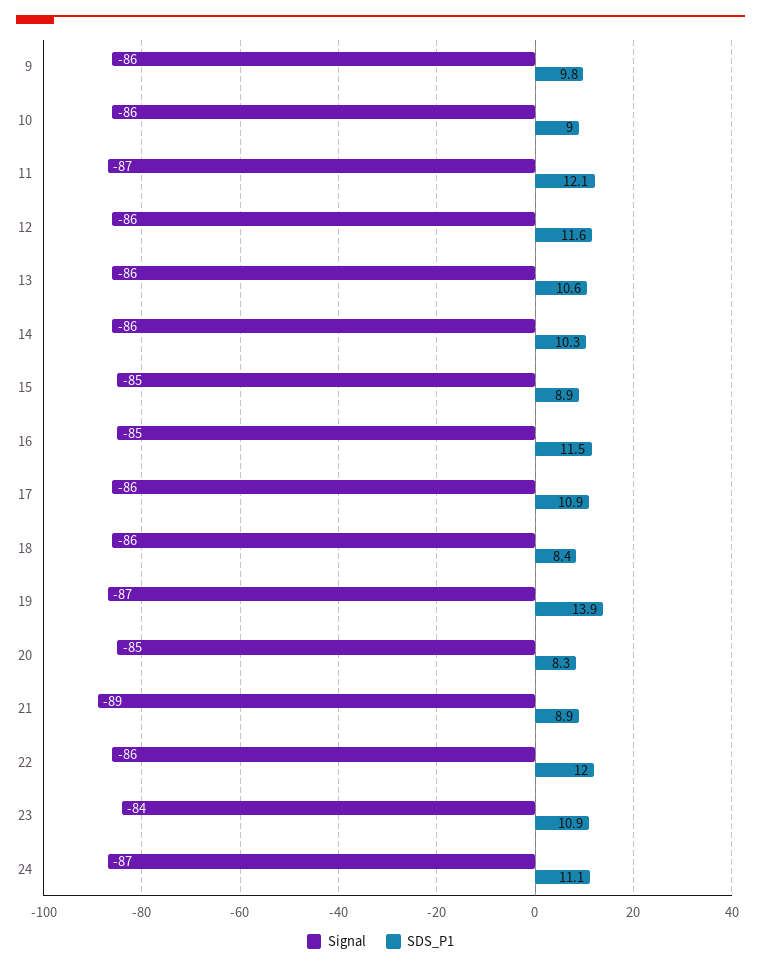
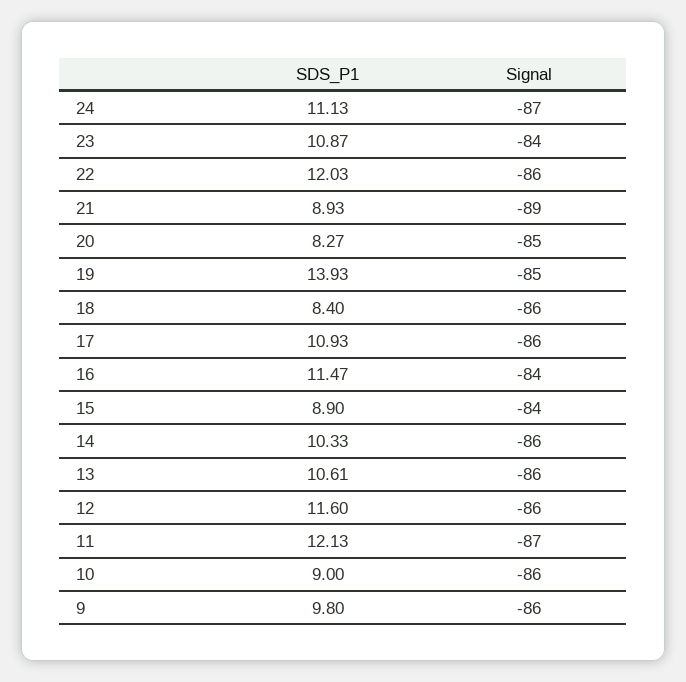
  {
    "Signal": {
      "9": -86,
      "10": -86,
      "11": -87,
      "12": -86,
      "13": -86,
      "14": -86,
-     "15": -85,
+     "15": -84,
-     "16": -85,
+     "16": -84,
      "17": -86,
      "18": -86,
-     "19": -87,
+     "19": -85,
      "20": -85,
      "21": -89,
      "22": -86,
      "23": -84,
      "24": -87
    },
    "SDS_P1": {
      "9": 9.8,
      "10": 9,
      "11": 12.13,
      "12": 11.6,
      "13": 10.61,
      "14": 10.33,
      "15": 8.9,
      "16": 11.47,
      "17": 10.93,
      "18": 8.4,
      "19": 13.93,
      "20": 8.27,
      "21": 8.93,
      "22": 12.03,
      "23": 10.87,
      "24": 11.13
    }
  }

